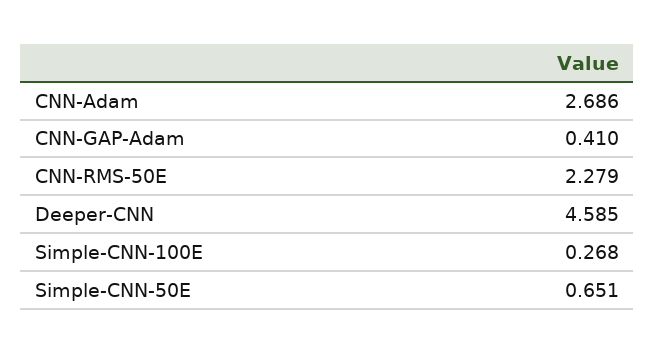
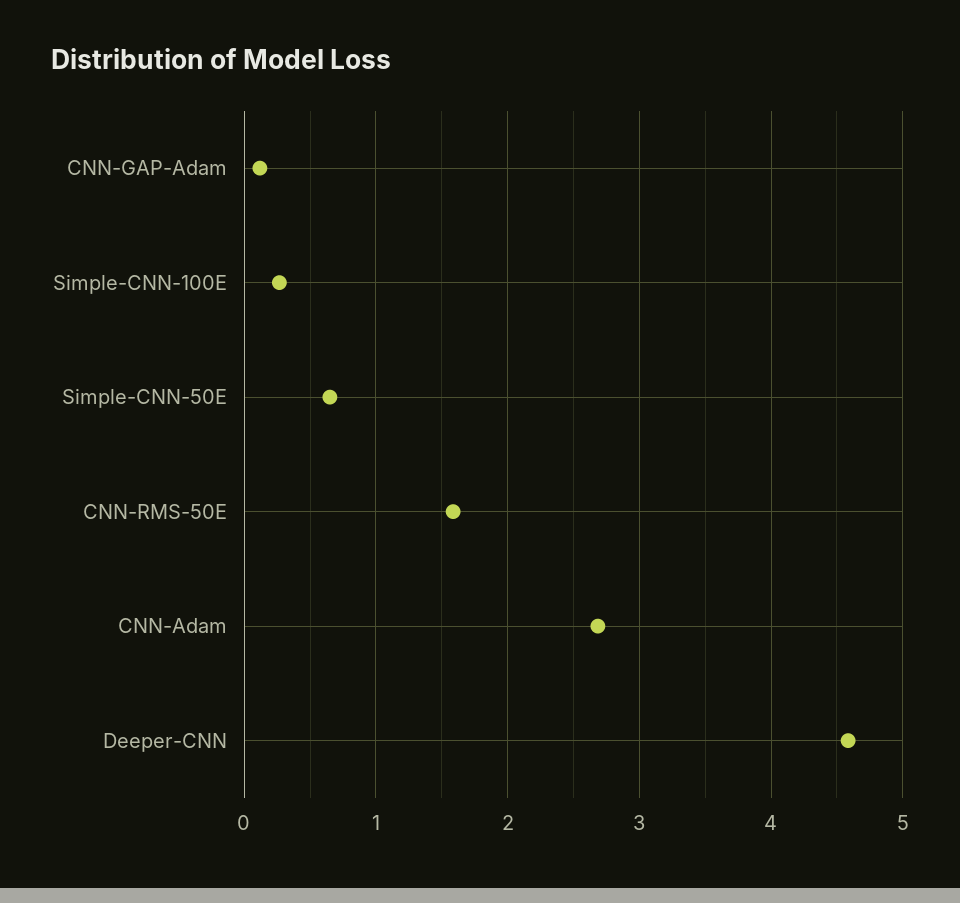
  {
    "CNN-Adam": 2.686,
-   "CNN-GAP-Adam": 0.41,
+   "CNN-GAP-Adam": 0.1,
-   "CNN-RMS-50E": 2.279,
+   "CNN-RMS-50E": 1.6,
    "Deeper-CNN": 4.585,
    "Simple-CNN-100E": 0.268,
    "Simple-CNN-50E": 0.651
  }

